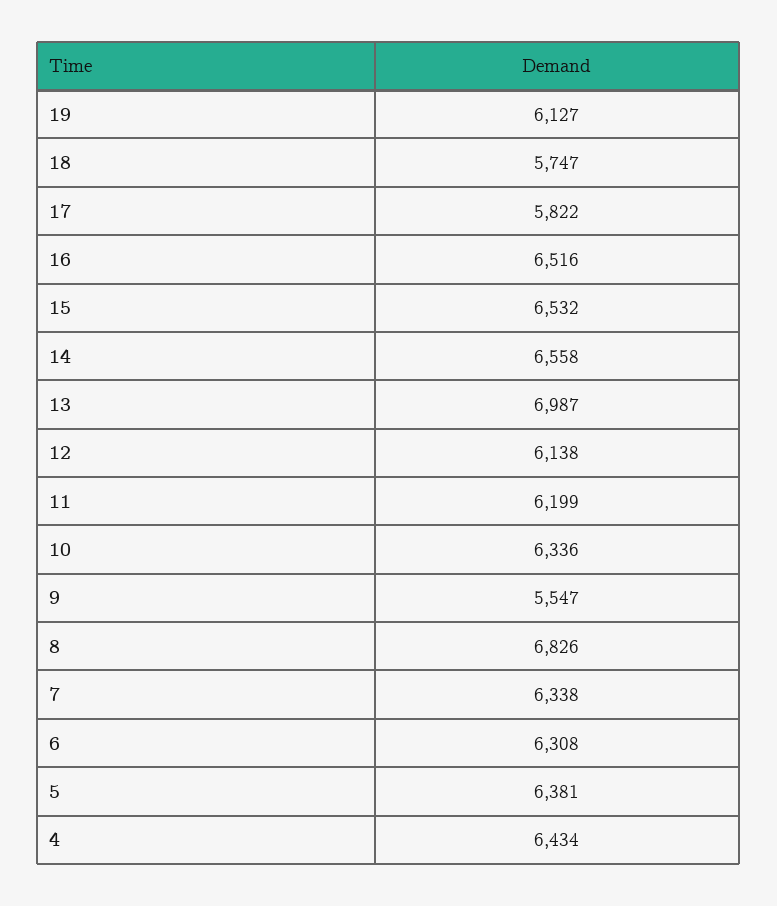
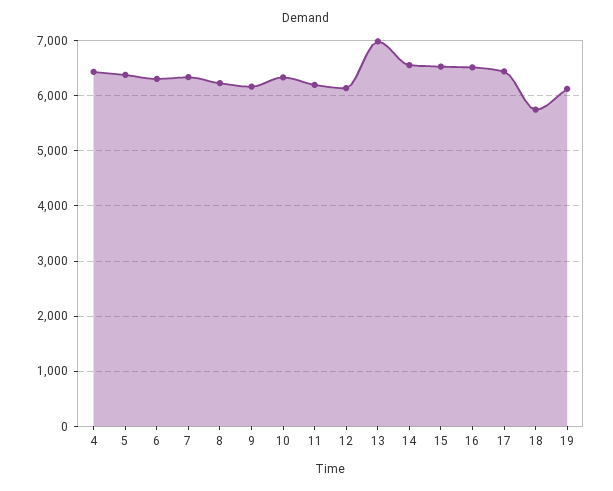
  {
    "19": 6127,
    "18": 5747,
-   "17": 5822,
+   "17": 6400,
    "16": 6516,
    "15": 6532,
    "14": 6558,
    "13": 6987,
    "12": 6138,
    "11": 6199,
    "10": 6336,
-   "9": 5547,
+   "9": 6200,
-   "8": 6826,
+   "8": 6200,
    "7": 6338,
    "6": 6308,
    "5": 6381,
    "4": 6434
  }

